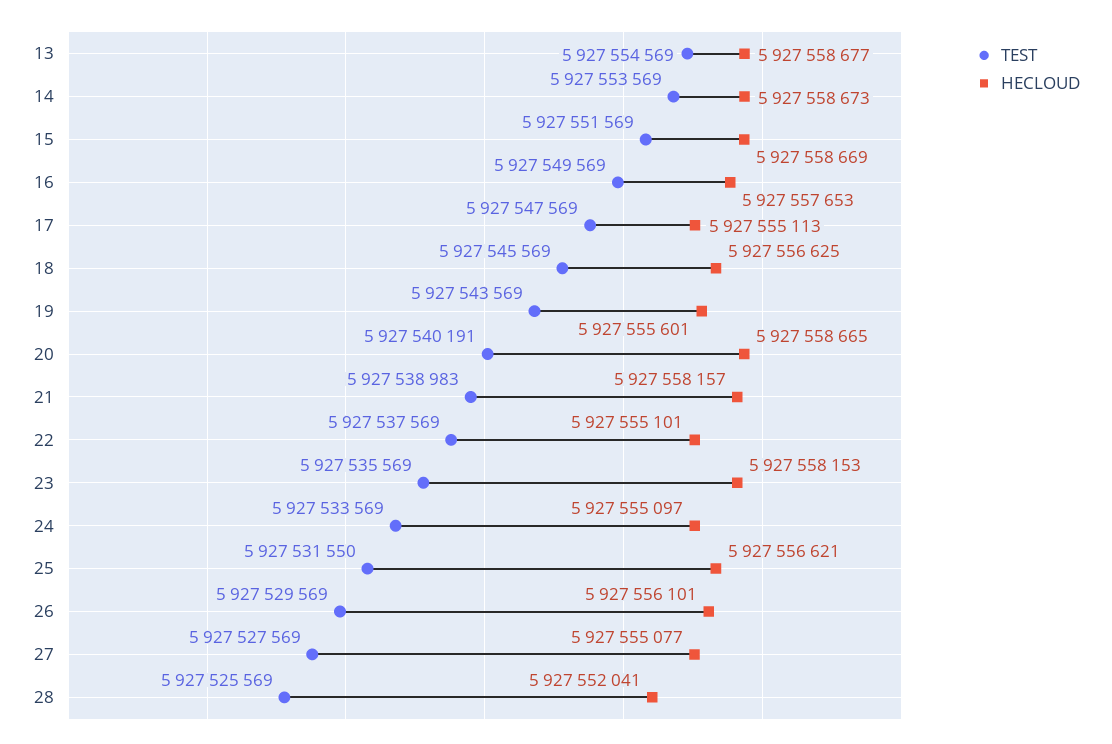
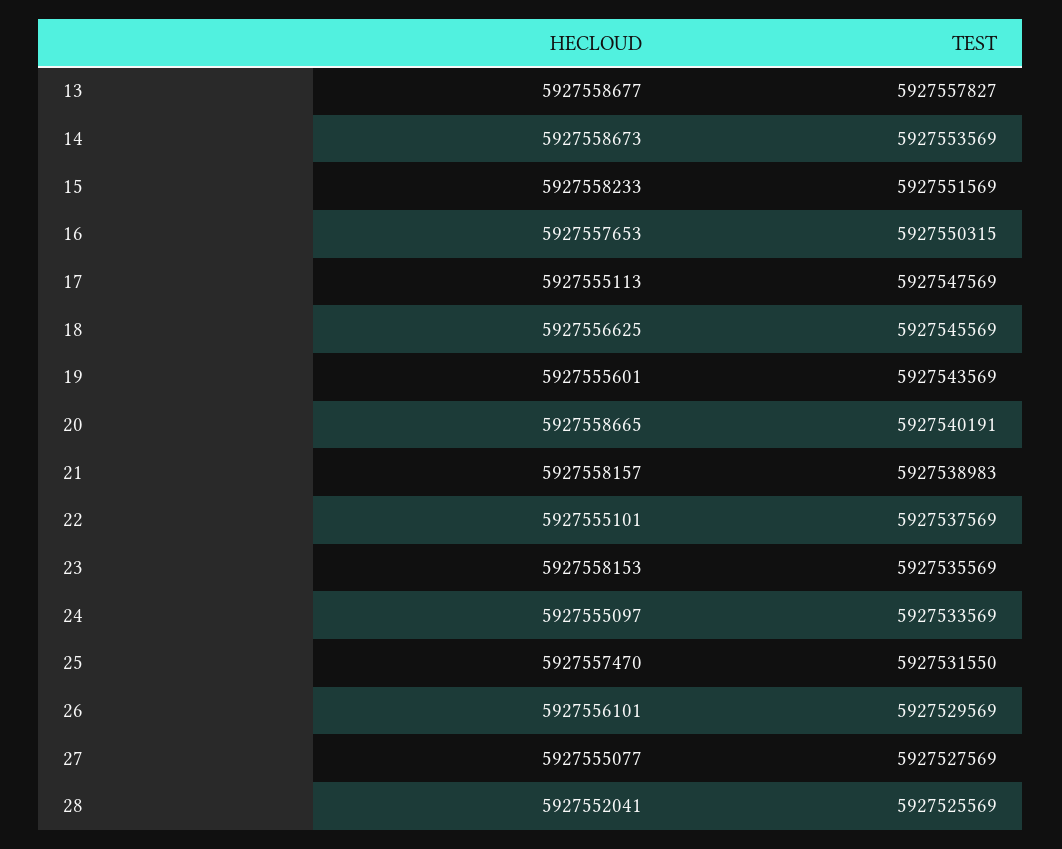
  {
    "TEST": {
-     "13": 5927554569,
+     "13": 5927557827,
      "14": 5927553569,
      "15": 5927551569,
-     "16": 5927549569,
+     "16": 5927550315,
      "17": 5927547569,
      "18": 5927545569,
      "19": 5927543569,
      "20": 5927540191,
      "21": 5927538983,
      "22": 5927537569,
      "23": 5927535569,
      "24": 5927533569,
      "25": 5927531550,
      "26": 5927529569,
      "27": 5927527569,
      "28": 5927525569
    },
    "HECLOUD": {
      "13": 5927558677,
      "14": 5927558673,
-     "15": 5927558669,
+     "15": 5927558233,
      "16": 5927557653,
      "17": 5927555113,
      "18": 5927556625,
      "19": 5927555601,
      "20": 5927558665,
      "21": 5927558157,
      "22": 5927555101,
      "23": 5927558153,
      "24": 5927555097,
-     "25": 5927556621,
+     "25": 5927557470,
      "26": 5927556101,
      "27": 5927555077,
      "28": 5927552041
    }
  }

